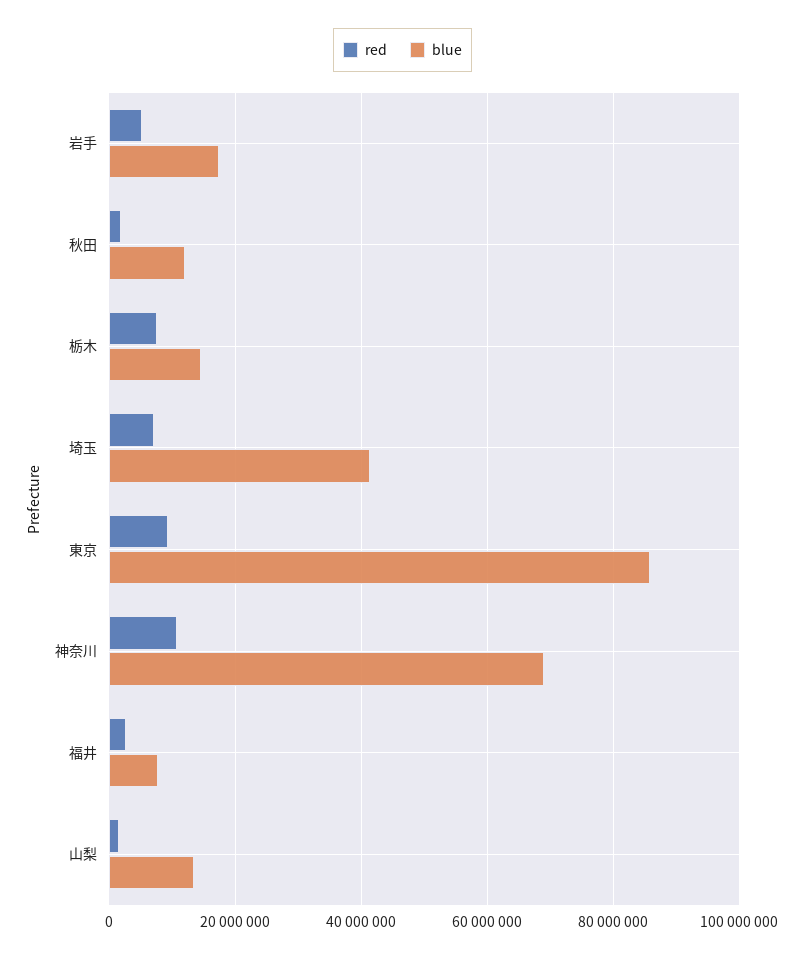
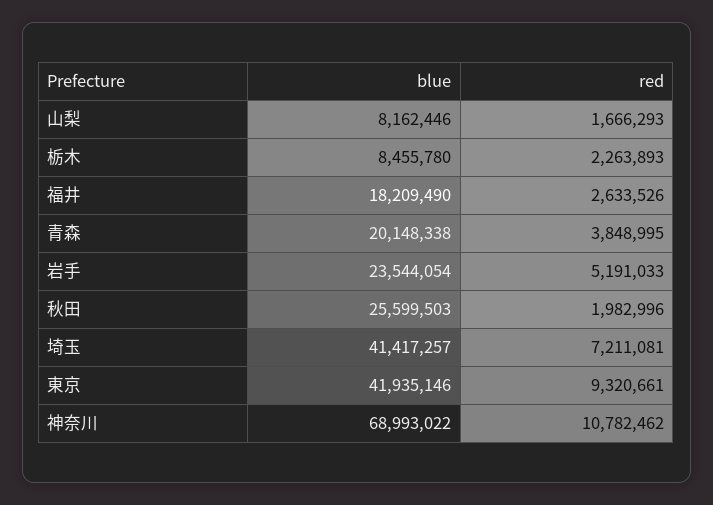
  {
    "red": {
      "岩手": 5191033,
      "秋田": 1982996,
-     "栃木": 8000000,
+     "栃木": 2263893,
      "埼玉": 7211081,
      "東京": 9320661,
      "神奈川": 10782462,
      "福井": 2633526,
-     "山梨": 1666293
+     "山梨": 1666293,
+     "青森": 3848995
    },
    "blue": {
-     "岩手": 18000000,
+     "岩手": 23544054,
-     "秋田": 12000000,
+     "秋田": 25599503,
-     "栃木": 14000000,
+     "栃木": 8455780,
      "埼玉": 41417257,
-     "東京": 86000000,
+     "東京": 41935146,
      "神奈川": 68993022,
-     "福井": 8000000,
+     "福井": 18209490,
-     "山梨": 14000000
+     "山梨": 8162446,
+     "青森": 20148338
    }
  }

